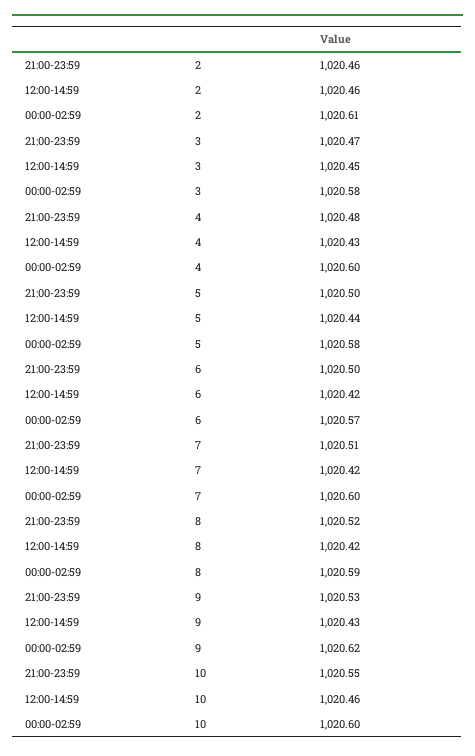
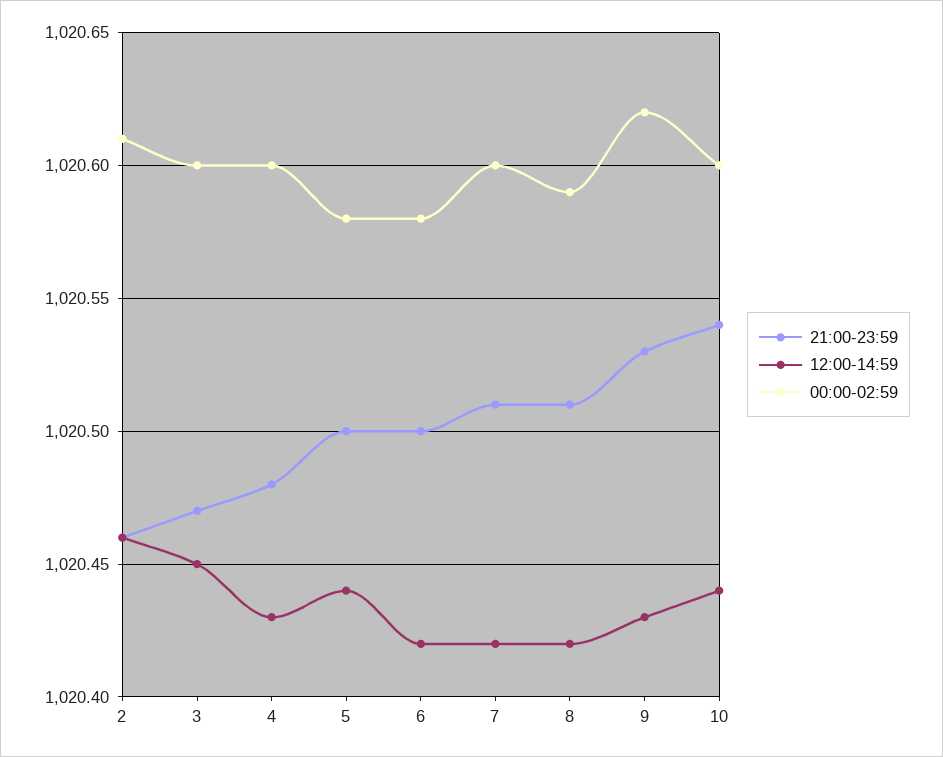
  {
    "21:00-23:59": {
      "2": 1020.46,
      "3": 1020.47,
      "4": 1020.48,
      "5": 1020.5,
      "6": 1020.5,
      "7": 1020.51,
-     "8": 1020.52,
+     "8": 1020.51,
      "9": 1020.53,
-     "10": 1020.55
+     "10": 1020.54
    },
    "12:00-14:59": {
      "2": 1020.46,
      "3": 1020.45,
      "4": 1020.43,
      "5": 1020.44,
      "6": 1020.42,
      "7": 1020.42,
      "8": 1020.42,
      "9": 1020.43,
-     "10": 1020.46
+     "10": 1020.44
    },
    "00:00-02:59": {
      "2": 1020.61,
-     "3": 1020.58,
+     "3": 1020.6,
      "4": 1020.6,
      "5": 1020.58,
-     "6": 1020.57,
+     "6": 1020.58,
      "7": 1020.6,
      "8": 1020.59,
      "9": 1020.62,
      "10": 1020.6
    }
  }

